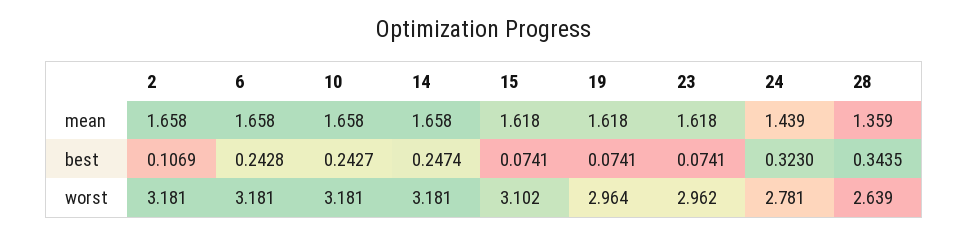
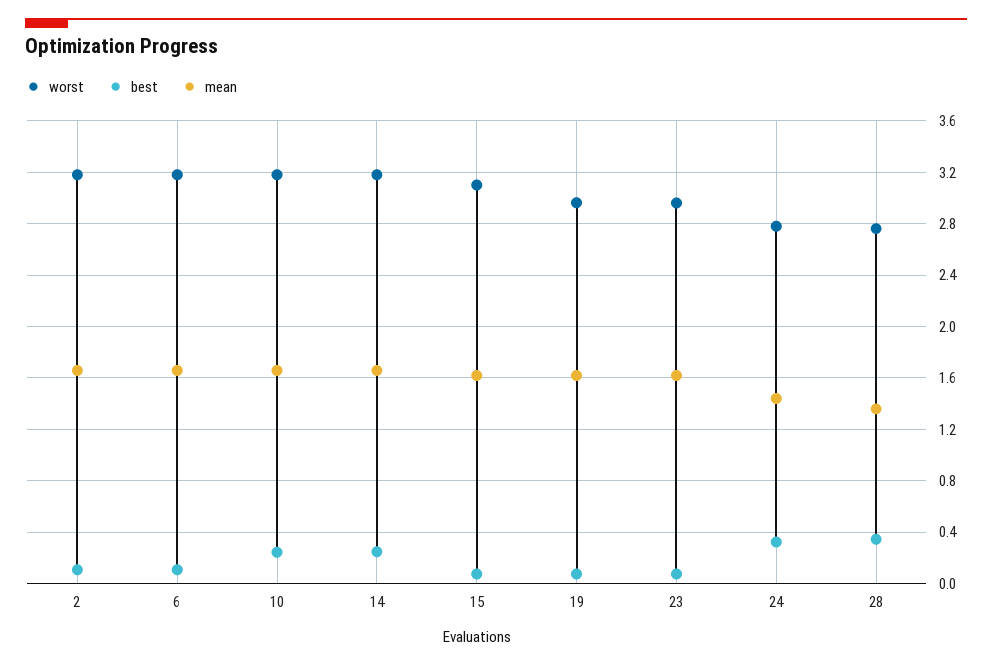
  {
    "mean": {
      "2": 1.658,
      "6": 1.658,
      "10": 1.658,
      "14": 1.658,
      "15": 1.618,
      "19": 1.618,
      "23": 1.618,
      "24": 1.439,
      "28": 1.359
    },
    "best": {
      "2": 0.1069,
-     "6": 0.2428,
+     "6": 0.1,
      "10": 0.2427,
      "14": 0.2474,
      "15": 0.0741,
      "19": 0.0741,
      "23": 0.0741,
      "24": 0.323,
      "28": 0.3435
    },
    "worst": {
      "2": 3.181,
      "6": 3.181,
      "10": 3.181,
      "14": 3.181,
      "15": 3.102,
      "19": 2.964,
      "23": 2.962,
      "24": 2.781,
-     "28": 2.639
+     "28": 2.75
    }
  }

